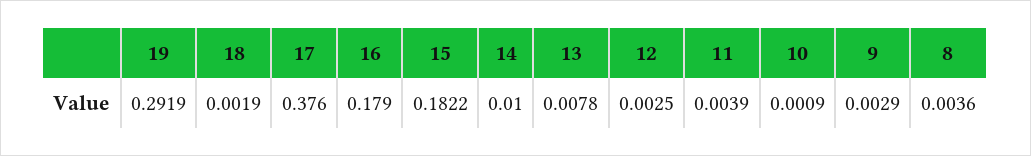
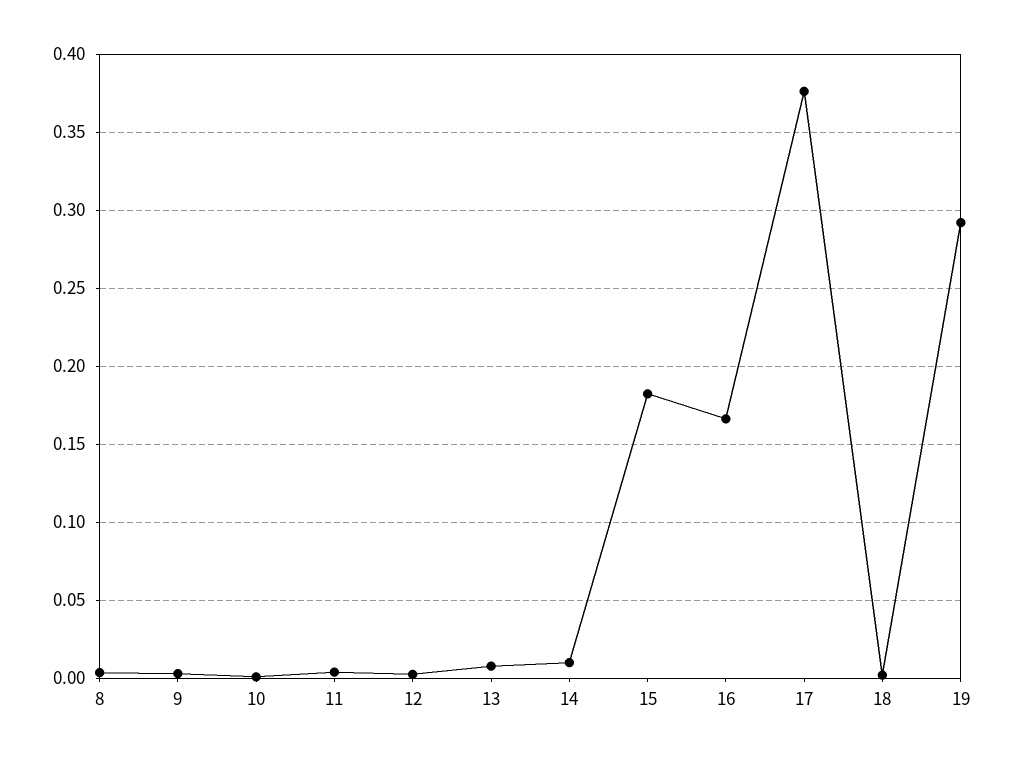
  {
    "19": 0.2919,
    "18": 0.0019,
    "17": 0.376,
-   "16": 0.179,
+   "16": 0.165,
    "15": 0.1822,
    "14": 0.01,
    "13": 0.0078,
    "12": 0.0025,
    "11": 0.0039,
    "10": 0.0009,
    "9": 0.0029,
    "8": 0.0036
  }

